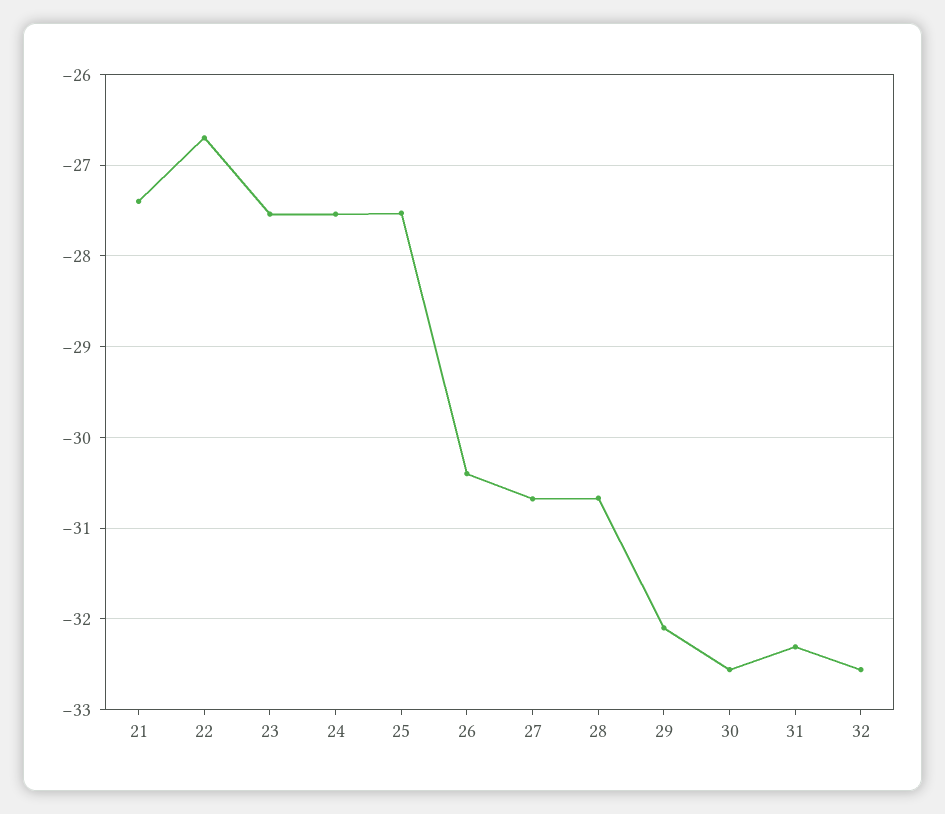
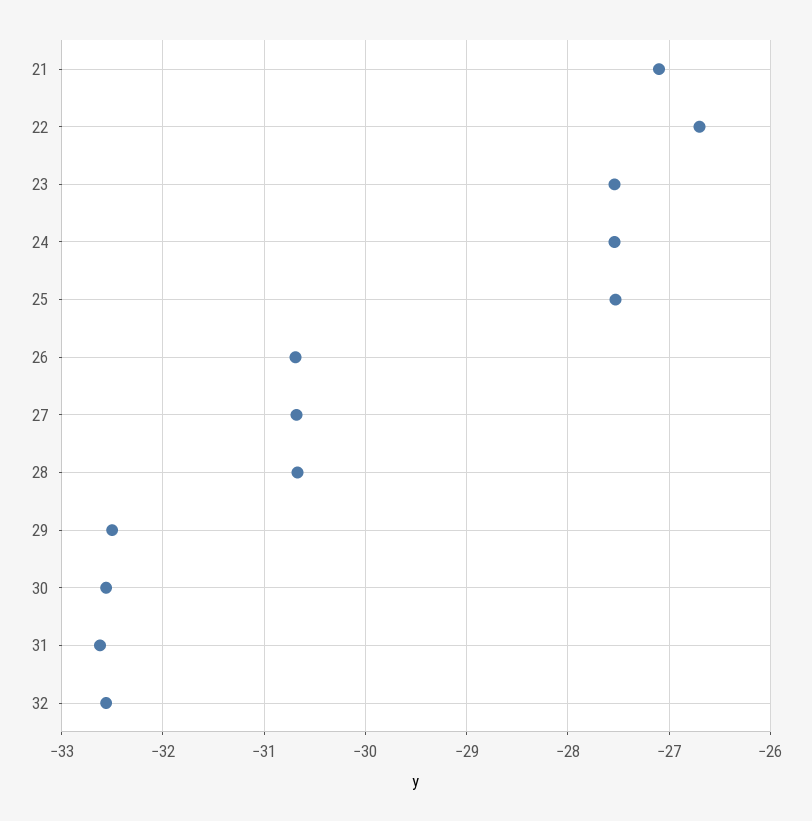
  {
-   "21": -27.4,
+   "21": -27.1,
    "22": -26.7,
    "23": -27.5,
    "24": -27.5,
    "25": -27.5,
-   "26": -30.4,
+   "26": -30.7,
    "27": -30.7,
    "28": -30.7,
-   "29": -32.1,
+   "29": -32.5,
    "30": -32.6,
-   "31": -32.3,
+   "31": -32.6,
    "32": -32.6
  }

